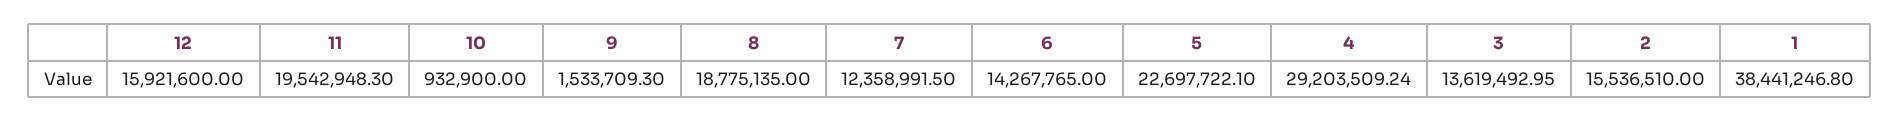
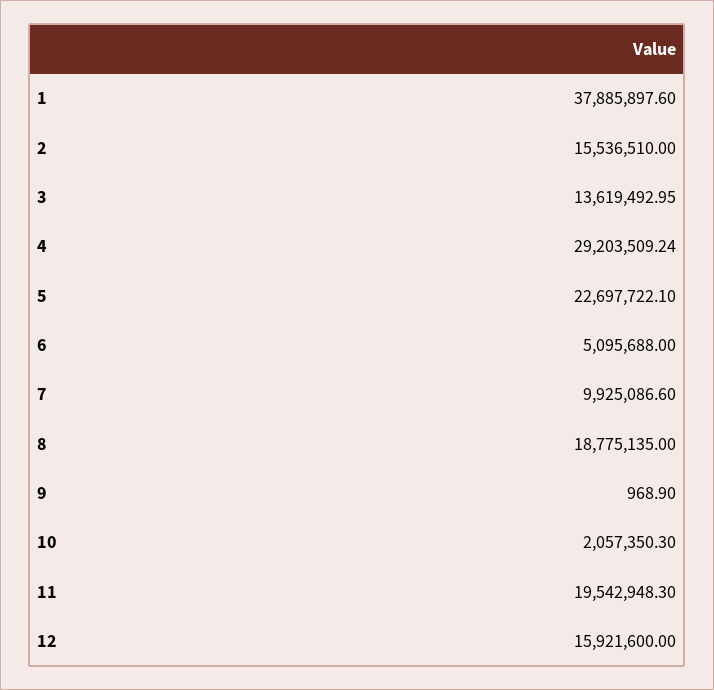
  {
    "12": 15921600,
    "11": 19542948.3,
-   "10": 932900,
+   "10": 2057350.3,
-   "9": 1533709.3,
+   "9": 968.9,
    "8": 18775135,
-   "7": 12358991.5,
+   "7": 9925086.6,
-   "6": 14267765,
+   "6": 5095688,
    "5": 22697722.1,
    "4": 29203509.24,
    "3": 13619492.95,
    "2": 15536510,
-   "1": 38441246.8
+   "1": 37885897.6
  }

